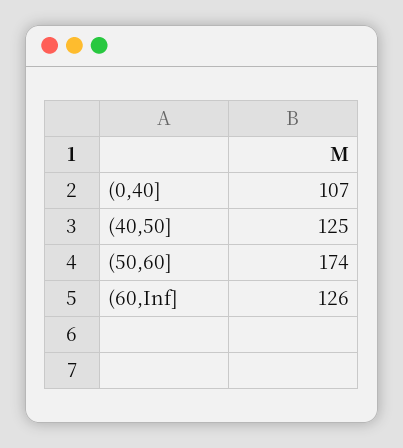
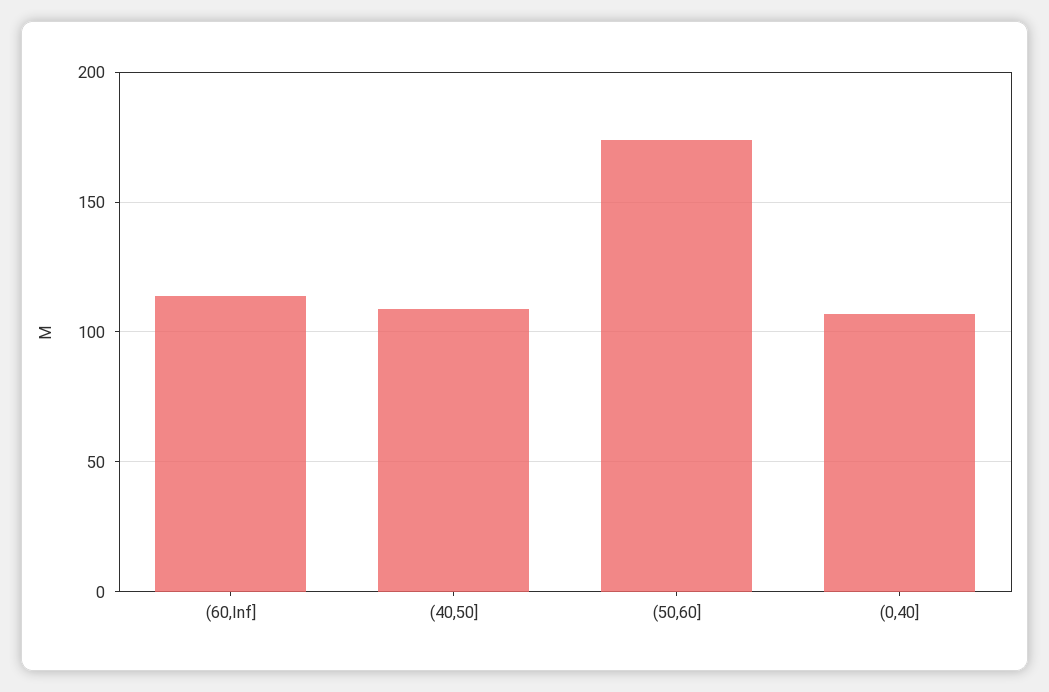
  {
    "(0,40]": 107,
-   "(40,50]": 125,
+   "(40,50]": 110,
    "(50,60]": 174,
-   "(60,Inf]": 126
+   "(60,Inf]": 115
  }

